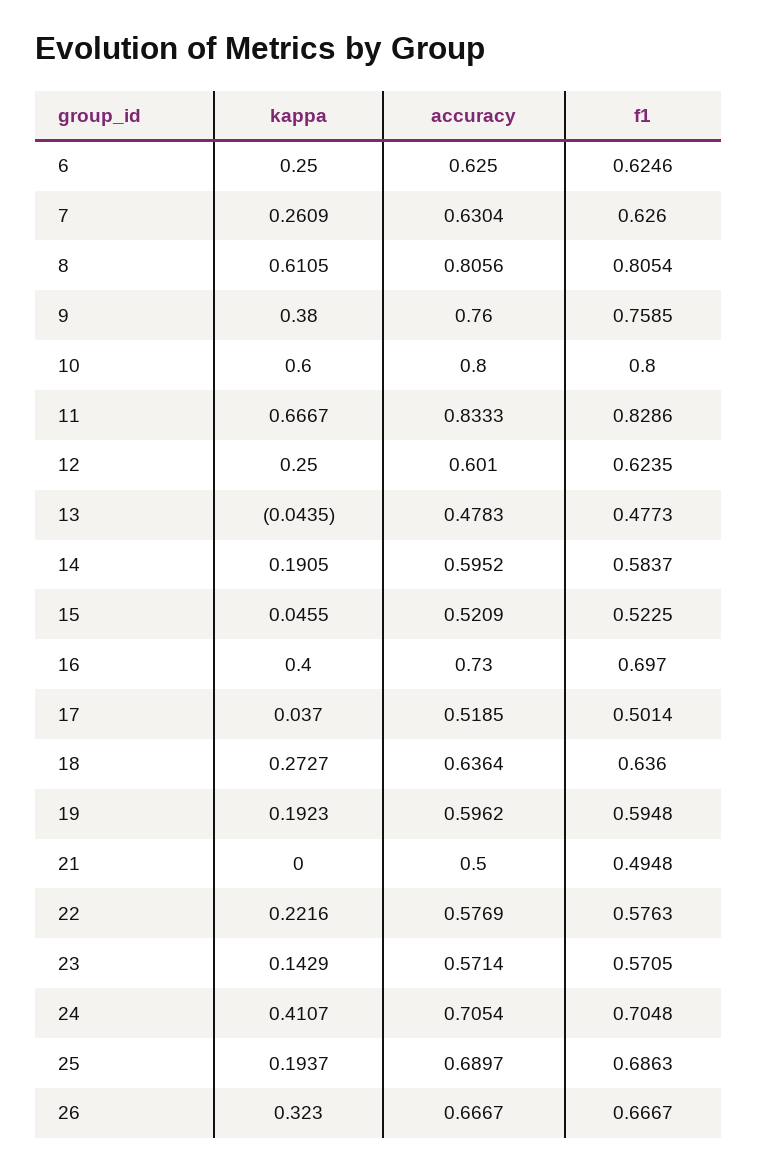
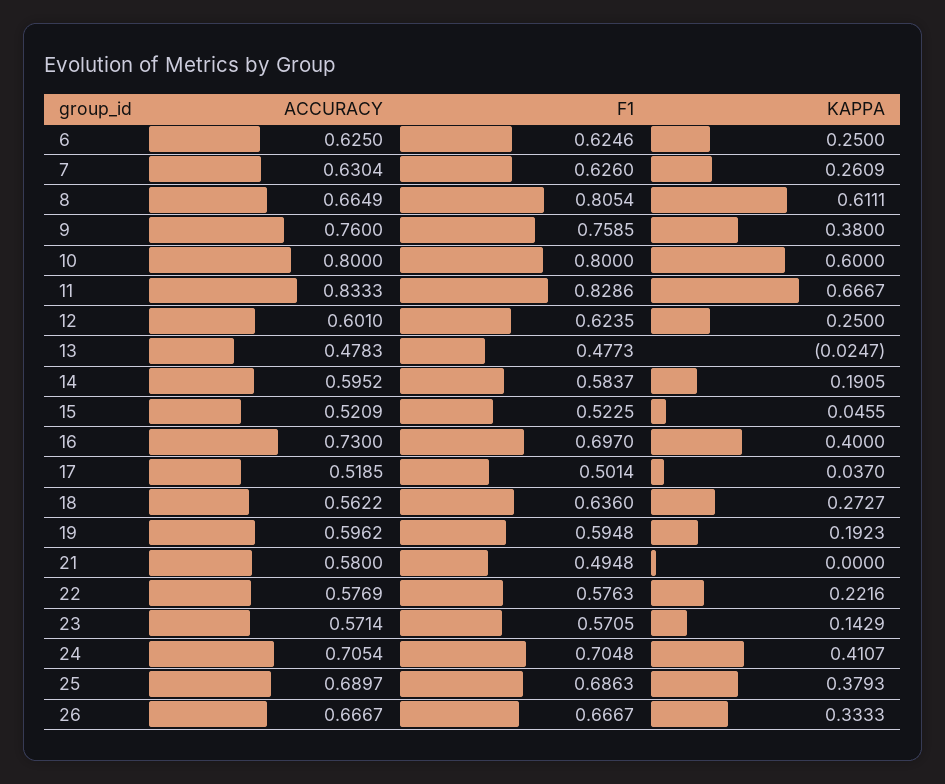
  {
    "kappa": {
      "6": 0.25,
      "7": 0.2609,
-     "8": 0.6105,
+     "8": 0.6111,
      "9": 0.38,
      "10": 0.6,
      "11": 0.6667,
      "12": 0.25,
-     "13": -0.0435,
+     "13": -0.0247,
      "14": 0.1905,
      "15": 0.0455,
      "16": 0.4,
      "17": 0.037,
      "18": 0.2727,
      "19": 0.1923,
      "21": 0,
      "22": 0.2216,
      "23": 0.1429,
      "24": 0.4107,
-     "25": 0.1937,
+     "25": 0.3793,
-     "26": 0.323
+     "26": 0.3333
    },
    "accuracy": {
      "6": 0.625,
      "7": 0.6304,
-     "8": 0.8056,
+     "8": 0.6649,
      "9": 0.76,
      "10": 0.8,
      "11": 0.8333,
      "12": 0.601,
      "13": 0.4783,
      "14": 0.5952,
      "15": 0.5209,
      "16": 0.73,
      "17": 0.5185,
-     "18": 0.6364,
+     "18": 0.5622,
      "19": 0.5962,
-     "21": 0.5,
+     "21": 0.58,
      "22": 0.5769,
      "23": 0.5714,
      "24": 0.7054,
      "25": 0.6897,
      "26": 0.6667
    },
    "f1": {
      "6": 0.6246,
      "7": 0.626,
      "8": 0.8054,
      "9": 0.7585,
      "10": 0.8,
      "11": 0.8286,
      "12": 0.6235,
      "13": 0.4773,
      "14": 0.5837,
      "15": 0.5225,
      "16": 0.697,
      "17": 0.5014,
      "18": 0.636,
      "19": 0.5948,
      "21": 0.4948,
      "22": 0.5763,
      "23": 0.5705,
      "24": 0.7048,
      "25": 0.6863,
      "26": 0.6667
    }
  }

